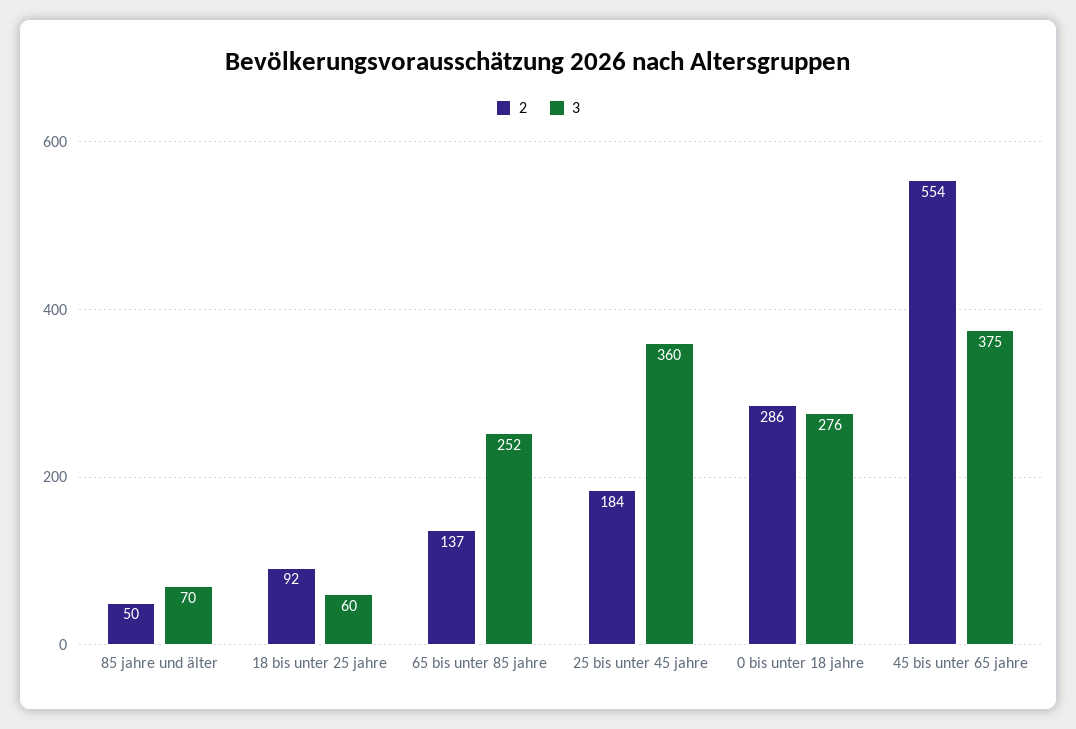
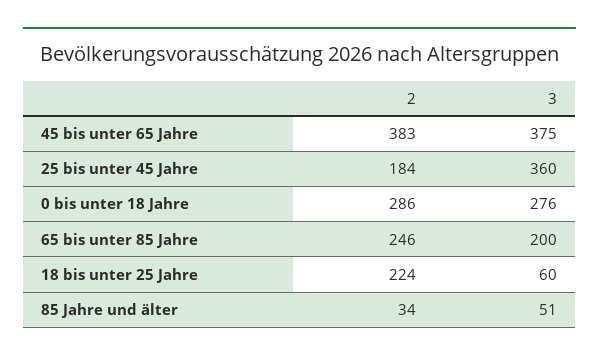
  {
    "2": {
-     "85 jahre und älter": 50,
+     "85 jahre und älter": 34,
-     "18 bis unter 25 jahre": 92,
+     "18 bis unter 25 jahre": 224,
-     "65 bis unter 85 jahre": 137,
+     "65 bis unter 85 jahre": 246,
      "25 bis unter 45 jahre": 184,
      "0 bis unter 18 jahre": 286,
-     "45 bis unter 65 jahre": 554
+     "45 bis unter 65 jahre": 383
    },
    "3": {
-     "85 jahre und älter": 70,
+     "85 jahre und älter": 51,
      "18 bis unter 25 jahre": 60,
-     "65 bis unter 85 jahre": 252,
+     "65 bis unter 85 jahre": 200,
      "25 bis unter 45 jahre": 360,
      "0 bis unter 18 jahre": 276,
      "45 bis unter 65 jahre": 375
    }
  }

